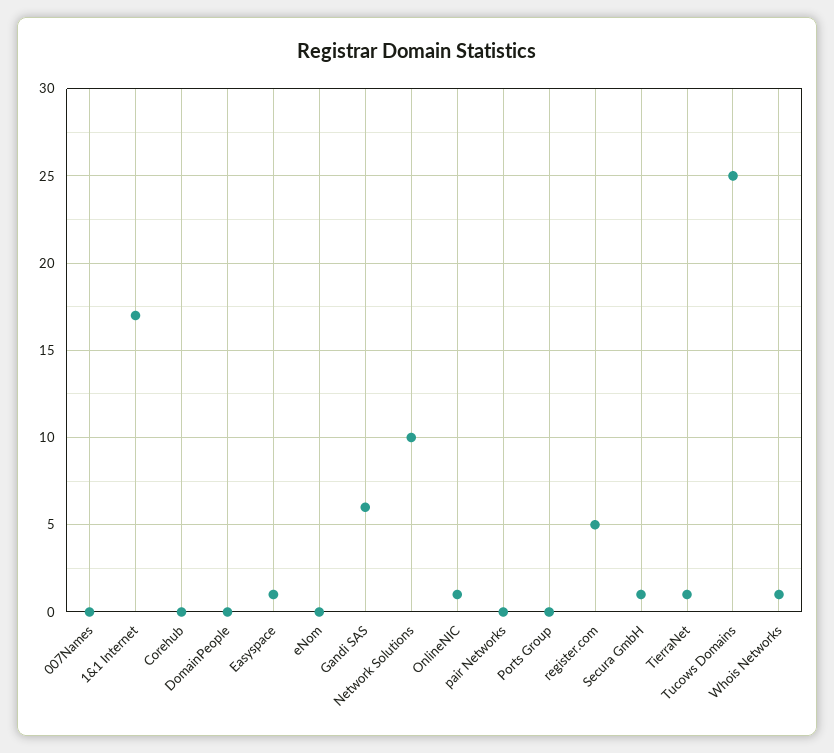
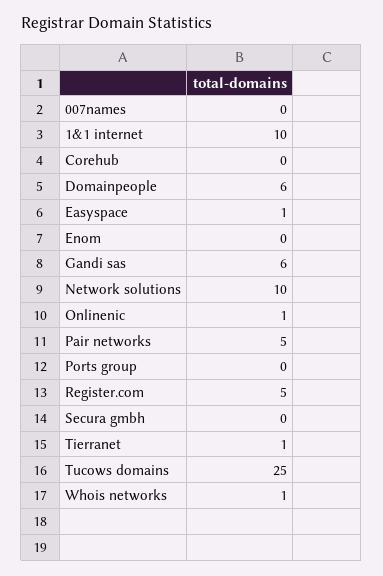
  {
    "007Names": 0,
-   "1&1 Internet": 17,
+   "1&1 Internet": 10,
    "Corehub": 0,
-   "DomainPeople": 0,
+   "DomainPeople": 6,
    "Easyspace": 1,
    "eNom": 0,
    "Gandi SAS": 6,
    "Network Solutions": 10,
    "OnlineNIC": 1,
-   "pair Networks": 0,
+   "pair Networks": 5,
    "Ports Group": 0,
    "register.com": 5,
-   "Secura GmbH": 1,
+   "Secura GmbH": 0,
    "TierraNet": 1,
    "Tucows Domains": 25,
    "Whois Networks": 1
  }

